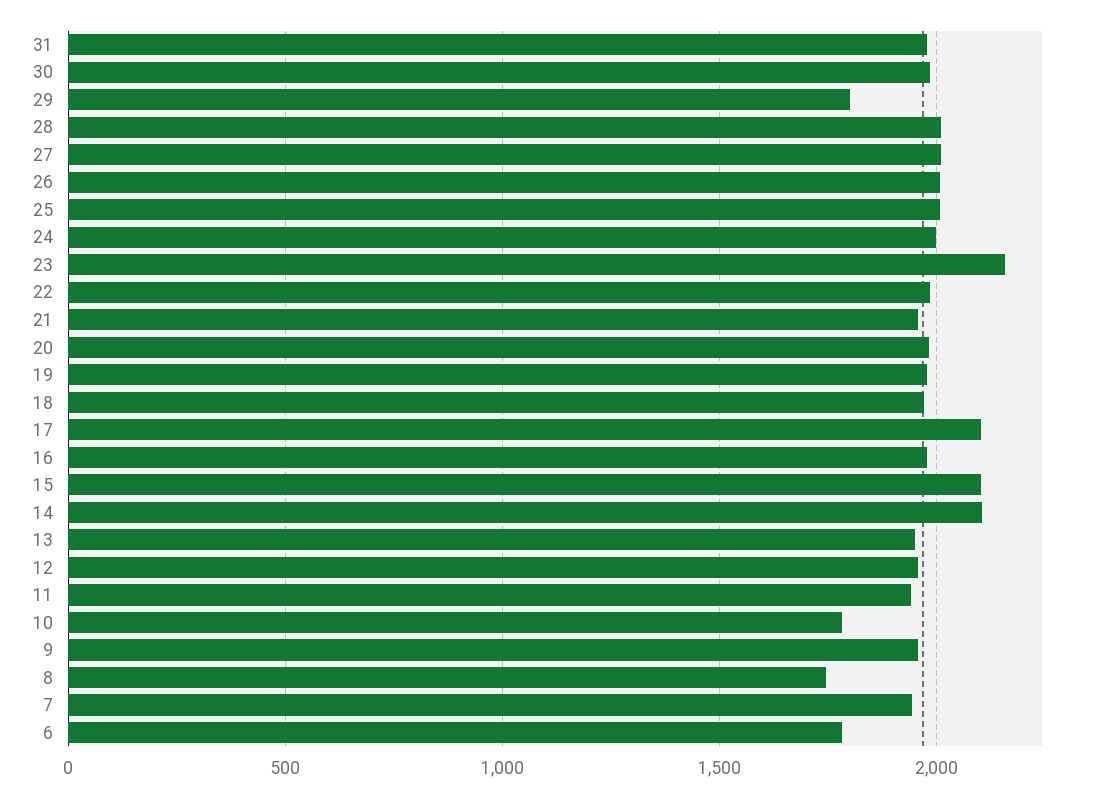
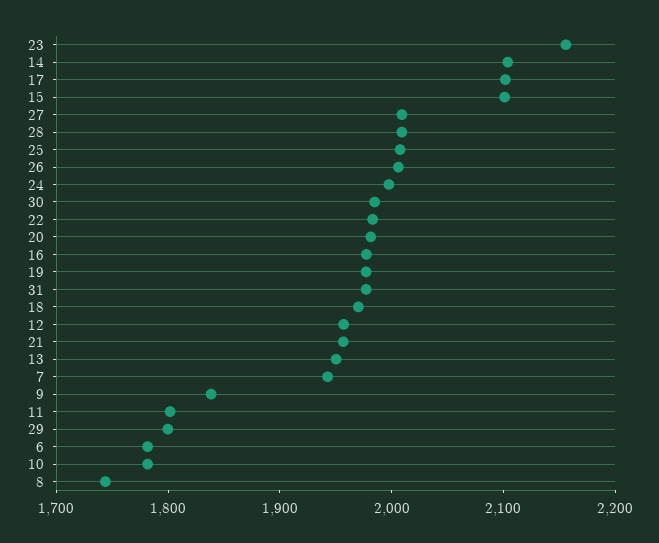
  {
    "31": 1980,
    "30": 1980,
    "29": 1800,
    "28": 2000,
    "27": 2000,
    "26": 2000,
    "25": 2000,
    "24": 2000,
    "23": 2160,
    "22": 1980,
    "21": 1960,
    "20": 1980,
    "19": 1980,
    "18": 1980,
    "17": 2100,
    "16": 1980,
    "15": 2100,
    "14": 2100,
    "13": 1960,
    "12": 1960,
-   "11": 1950,
+   "11": 1800,
    "10": 1780,
-   "9": 1950,
+   "9": 1840,
    "8": 1740,
    "7": 1940,
    "6": 1780
  }

